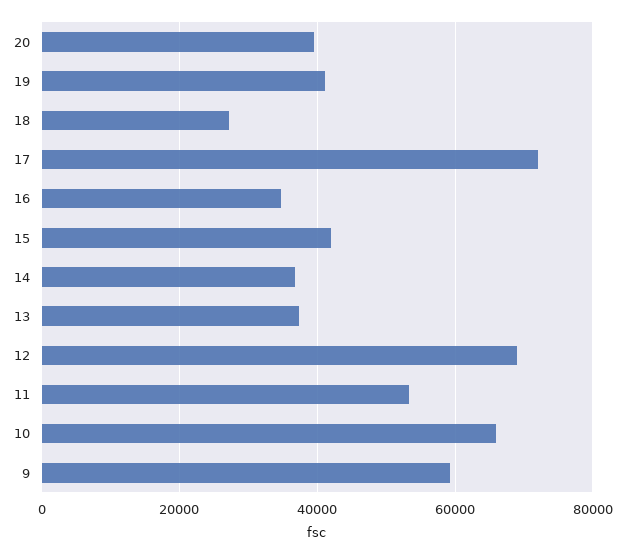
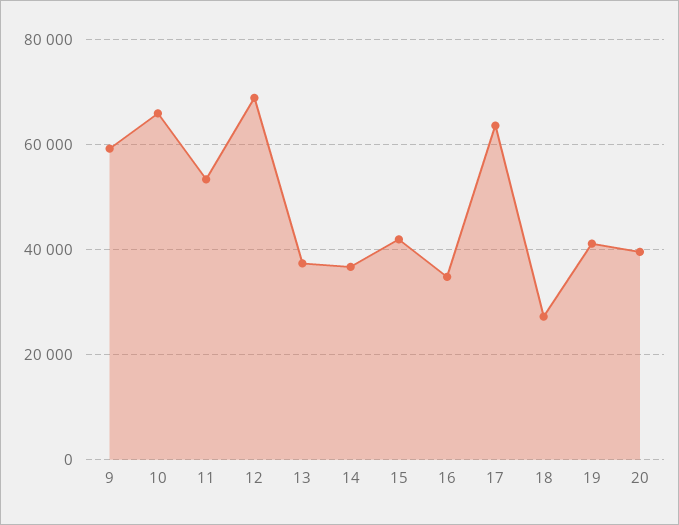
  {
    "20": 40000,
    "19": 42000,
    "18": 28000,
-   "17": 72000,
+   "17": 64000,
    "16": 34000,
    "15": 42000,
    "14": 36000,
    "13": 38000,
    "12": 68000,
    "11": 54000,
    "10": 66000,
    "9": 60000
  }

